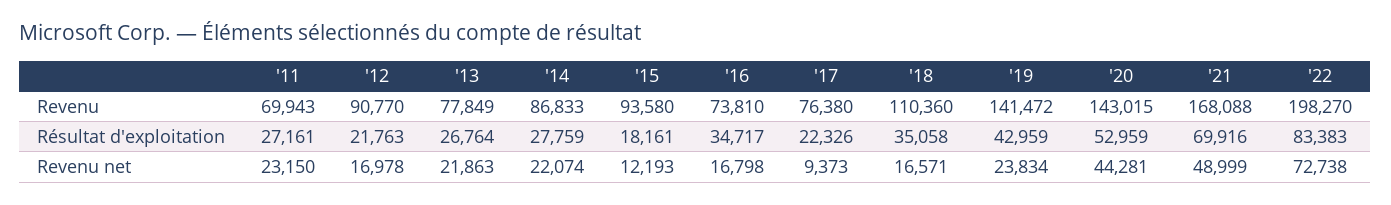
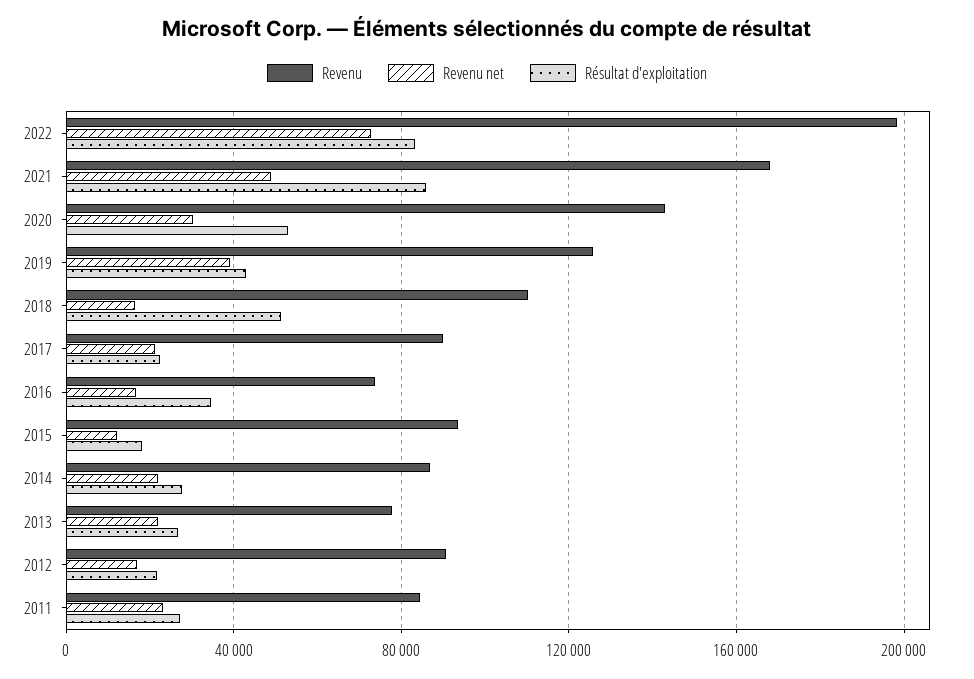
  {
    "Revenu": {
-     "'11": 69943,
+     "'11": 85000,
      "'12": 90770,
      "'13": 77849,
      "'14": 86833,
      "'15": 93580,
      "'16": 73810,
-     "'17": 76380,
+     "'17": 90000,
      "'18": 110360,
-     "'19": 141472,
+     "'19": 125000,
      "'20": 143015,
      "'21": 168088,
      "'22": 198270
    },
    "Résultat d'exploitation": {
      "'11": 27161,
      "'12": 21763,
      "'13": 26764,
      "'14": 27759,
      "'15": 18161,
      "'16": 34717,
      "'17": 22326,
-     "'18": 35058,
+     "'18": 50000,
      "'19": 42959,
      "'20": 52959,
-     "'21": 69916,
+     "'21": 85000,
      "'22": 83383
    },
    "Revenu net": {
      "'11": 23150,
      "'12": 16978,
      "'13": 21863,
      "'14": 22074,
      "'15": 12193,
      "'16": 16798,
-     "'17": 9373,
+     "'17": 20000,
      "'18": 16571,
-     "'19": 23834,
+     "'19": 40000,
-     "'20": 44281,
+     "'20": 30000,
      "'21": 48999,
      "'22": 72738
    }
  }

